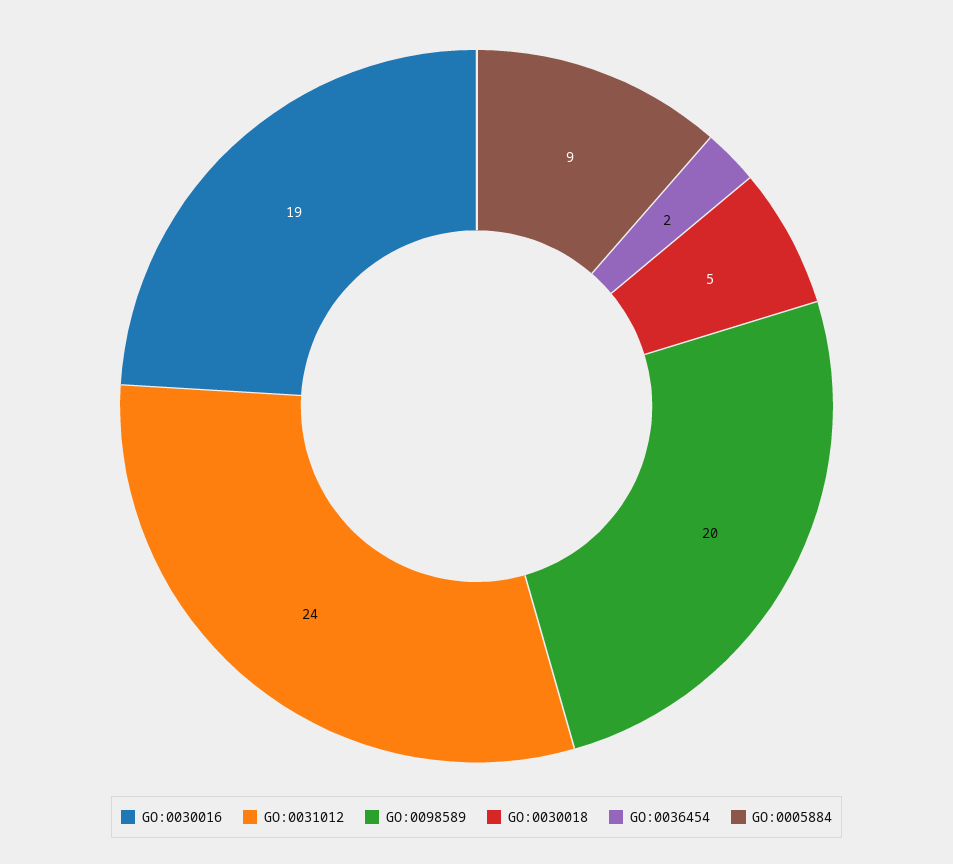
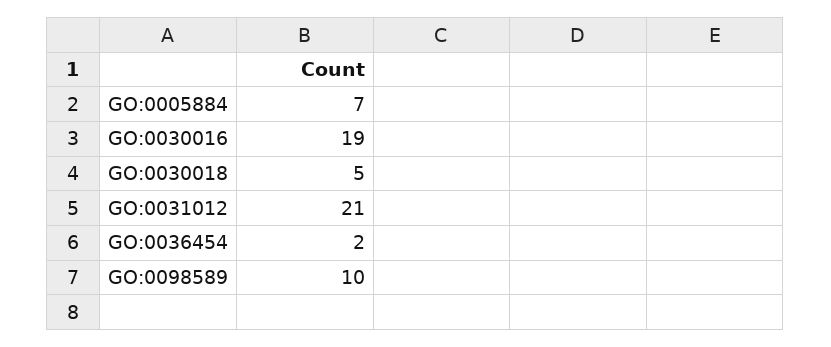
  {
    "GO:0030016": 19,
-   "GO:0031012": 24,
+   "GO:0031012": 21,
-   "GO:0098589": 20,
+   "GO:0098589": 10,
    "GO:0030018": 5,
    "GO:0036454": 2,
-   "GO:0005884": 9
+   "GO:0005884": 7
  }

